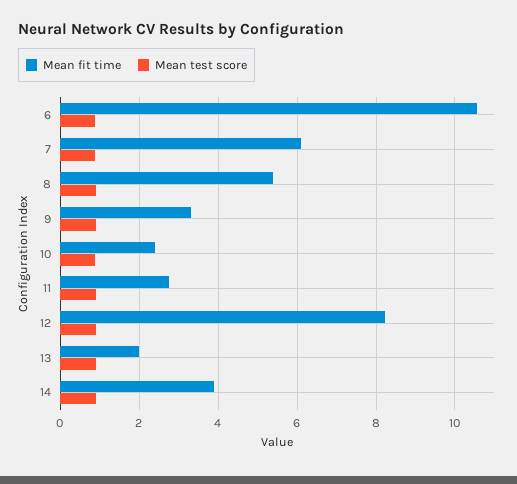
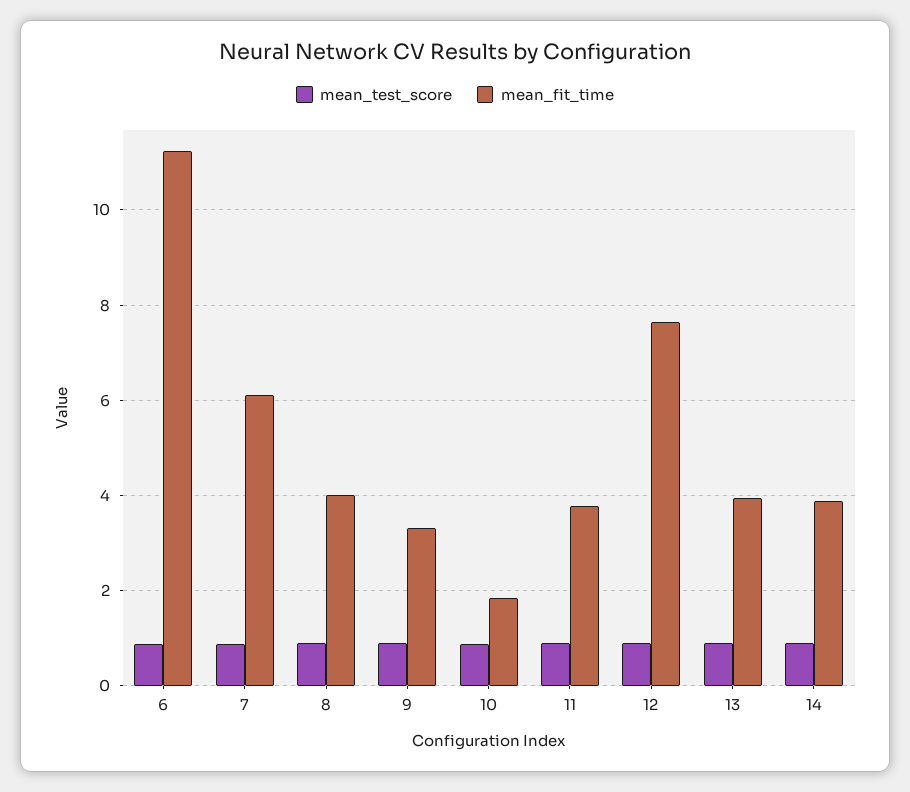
  {
    "Mean fit time": {
-     "6": 10.6,
+     "6": 11.2,
      "7": 6.2,
-     "8": 5.4,
+     "8": 4,
      "9": 3.4,
-     "10": 2.4,
+     "10": 1.8,
-     "11": 2.8,
+     "11": 3.8,
-     "12": 8.2,
+     "12": 7.6,
-     "13": 2,
+     "13": 4,
      "14": 3.8
    },
    "Mean test score": {
      "6": 0.8,
      "7": 0.8,
      "8": 0.8,
      "9": 0.8,
      "10": 0.8,
      "11": 0.8,
      "12": 0.8,
      "13": 0.8,
      "14": 0.8
    }
  }

